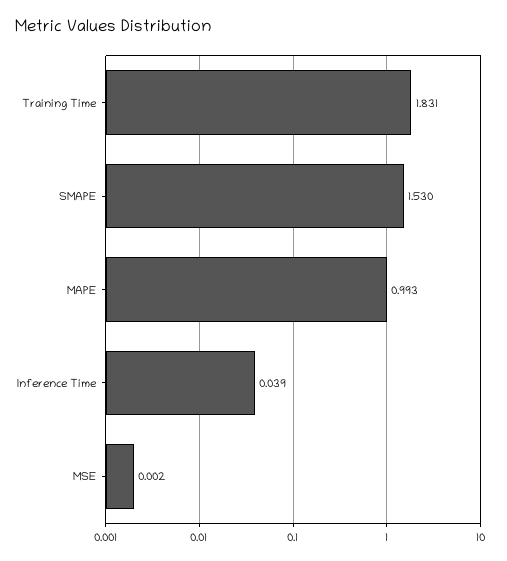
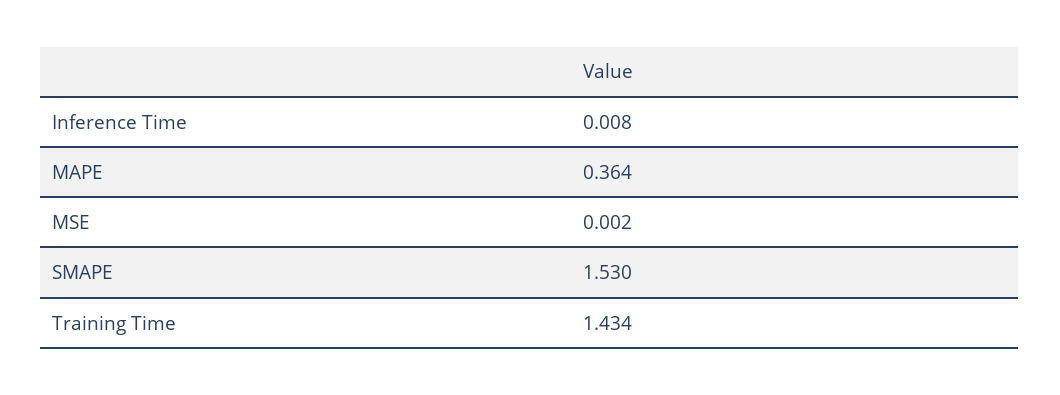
  {
-   "Training Time": 1.831,
+   "Training Time": 1.434,
    "SMAPE": 1.53,
-   "MAPE": 0.993,
+   "MAPE": 0.364,
-   "Inference Time": 0.039,
+   "Inference Time": 0.008,
    "MSE": 0.002
  }

